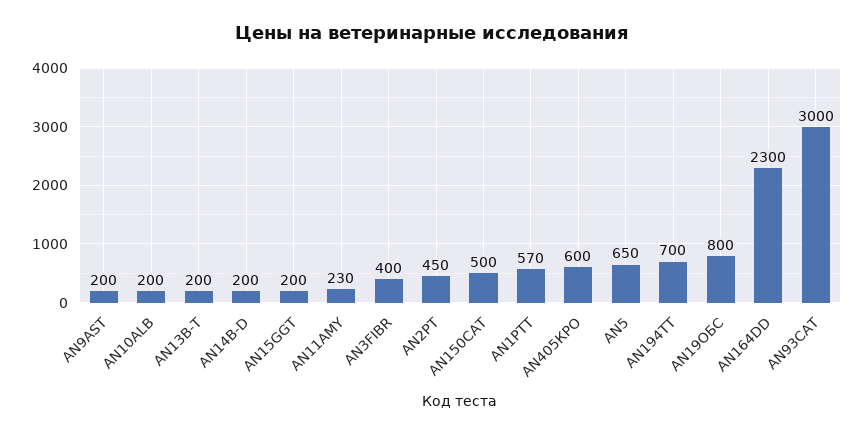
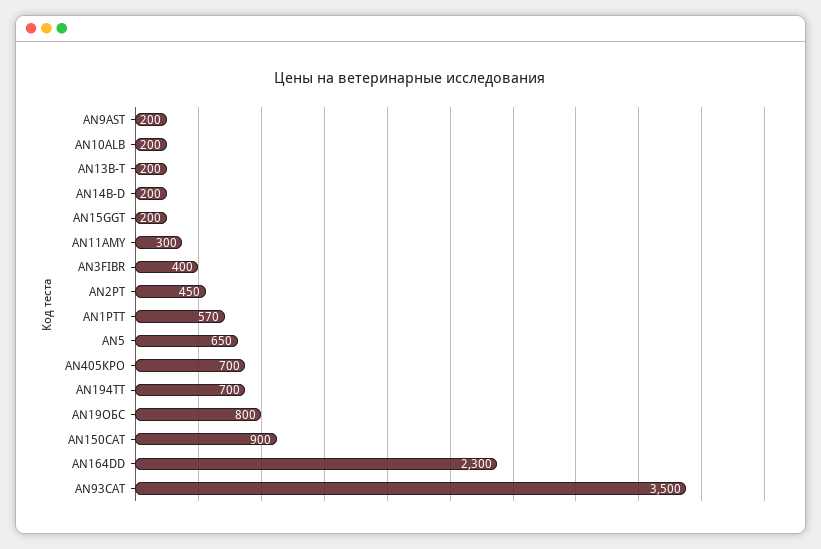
  {
    "AN9AST": 200,
    "AN10ALB": 200,
    "AN13B-T": 200,
    "AN14B-D": 200,
    "AN15GGT": 200,
-   "AN11AMY": 230,
+   "AN11AMY": 300,
    "AN3FIBR": 400,
    "AN2PT": 450,
-   "AN150CAT": 500,
+   "AN150CAT": 900,
    "AN1PTT": 570,
-   "AN405КРО": 600,
+   "AN405КРО": 700,
    "AN5": 650,
    "AN194TT": 700,
    "AN19ОБС": 800,
    "AN164DD": 2300,
-   "AN93CAT": 3000
+   "AN93CAT": 3500
  }

